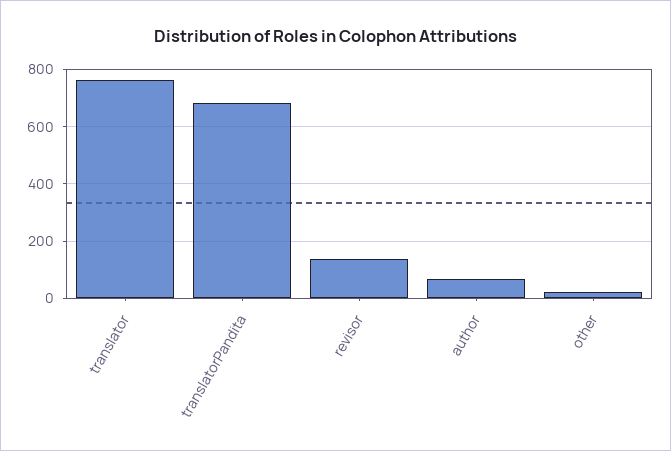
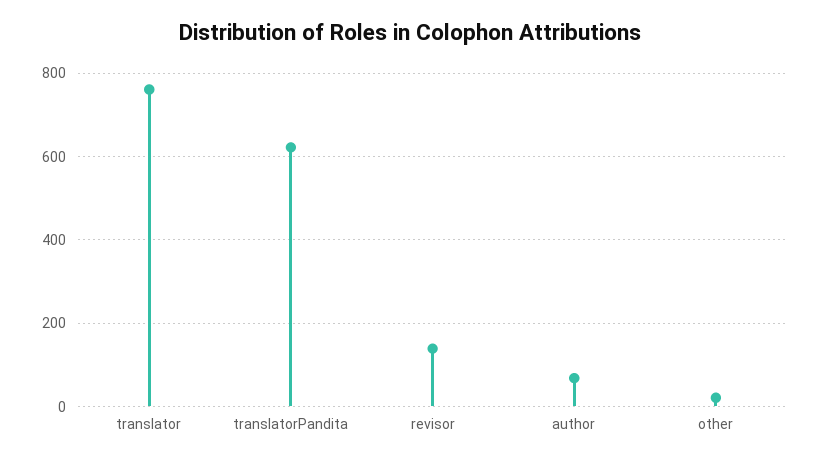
  {
    "translator": 760,
-   "translatorPandita": 675,
+   "translatorPandita": 620,
    "revisor": 140,
    "author": 60,
    "other": 20
  }

